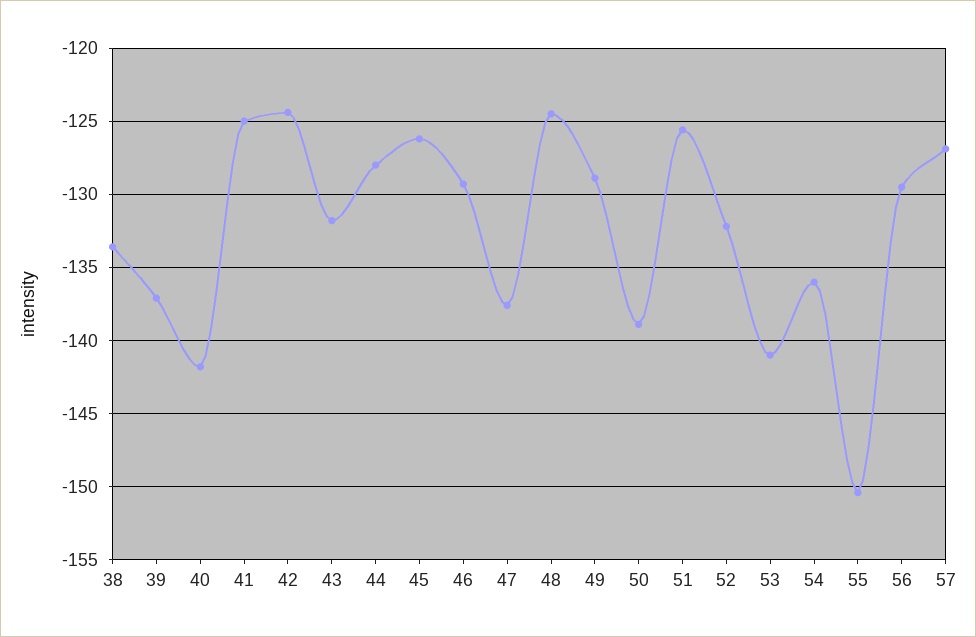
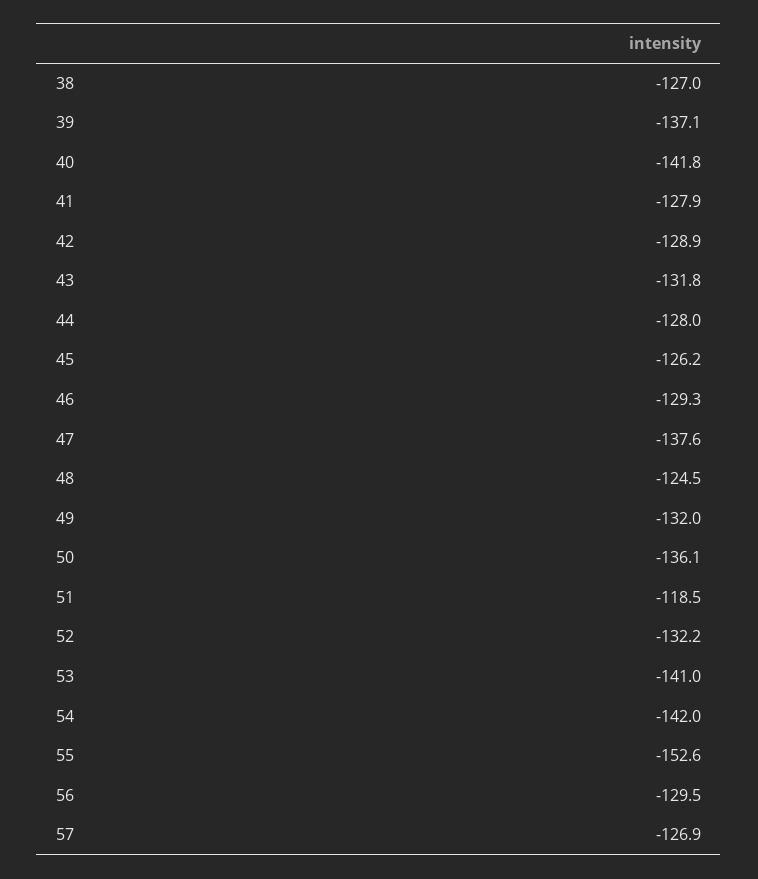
  {
-   "38": -133.5,
+   "38": -127,
    "39": -137.1,
    "40": -141.8,
-   "41": -125,
+   "41": -127.9,
-   "42": -124.5,
+   "42": -128.9,
    "43": -131.8,
    "44": -128,
    "45": -126.2,
    "46": -129.3,
    "47": -137.6,
    "48": -124.5,
-   "49": -129,
+   "49": -132,
-   "50": -139,
+   "50": -136.1,
-   "51": -125.5,
+   "51": -118.5,
    "52": -132.2,
    "53": -141,
-   "54": -136,
+   "54": -142,
-   "55": -150.5,
+   "55": -152.6,
    "56": -129.5,
    "57": -126.9
  }

